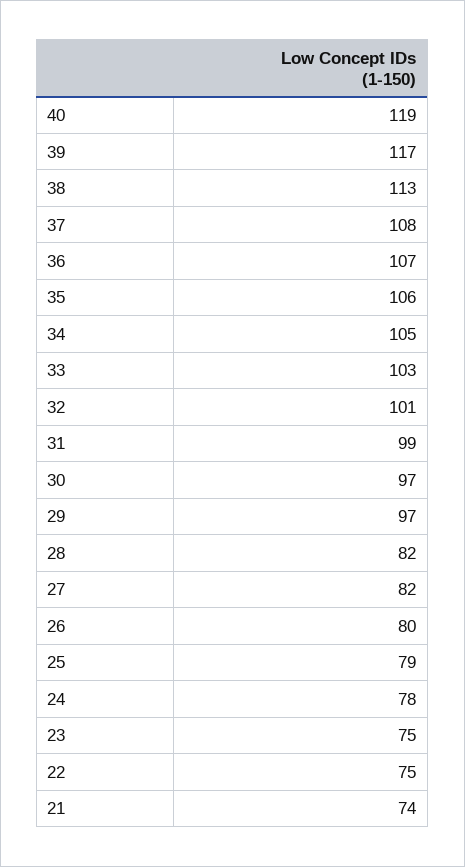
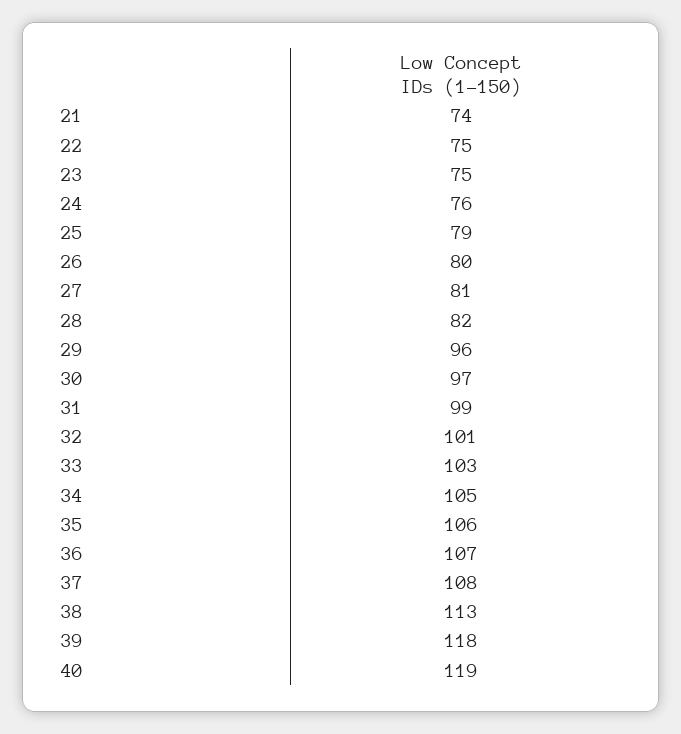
  {
    "40": 119,
-   "39": 117,
+   "39": 118,
    "38": 113,
    "37": 108,
    "36": 107,
    "35": 106,
    "34": 105,
    "33": 103,
    "32": 101,
    "31": 99,
    "30": 97,
-   "29": 97,
+   "29": 96,
    "28": 82,
-   "27": 82,
+   "27": 81,
    "26": 80,
    "25": 79,
-   "24": 78,
+   "24": 76,
    "23": 75,
    "22": 75,
    "21": 74
  }

